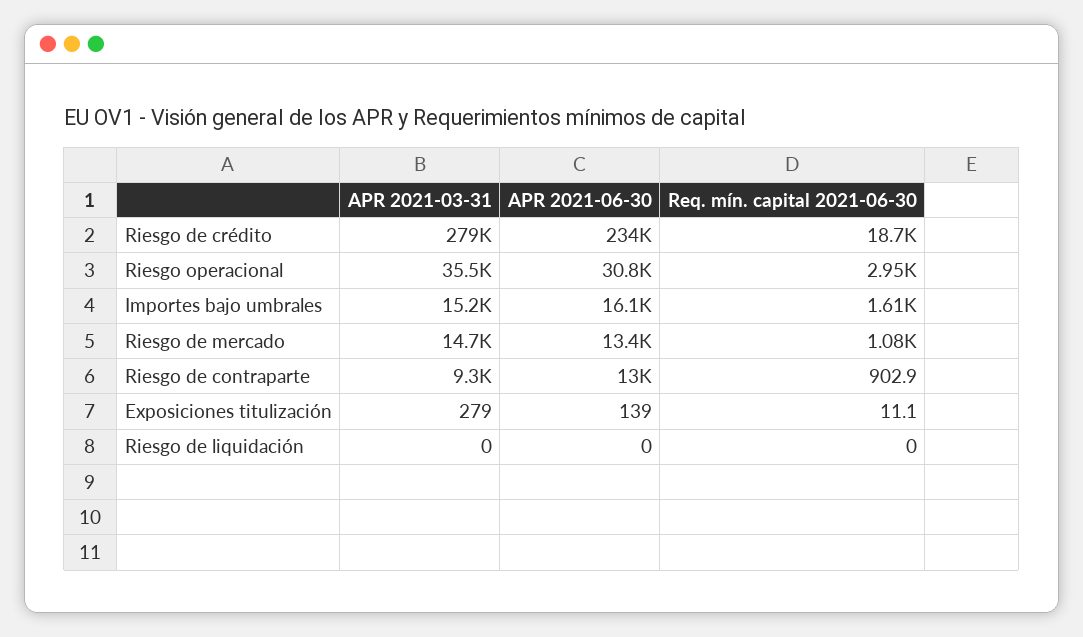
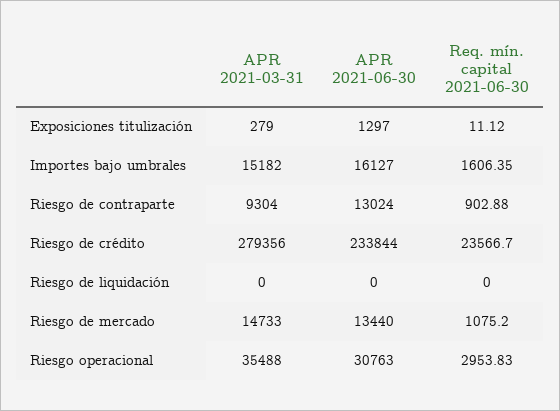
  {
    "APR 2021-03-31": {
      "Riesgo de crédito": 279356,
      "Riesgo operacional": 35488,
      "Importes bajo umbrales": 15182,
      "Riesgo de mercado": 14733,
      "Riesgo de contraparte": 9304,
      "Exposiciones titulización": 279,
      "Riesgo de liquidación": 0
    },
    "APR 2021-06-30": {
      "Riesgo de crédito": 233844,
      "Riesgo operacional": 30763,
      "Importes bajo umbrales": 16127,
      "Riesgo de mercado": 13440,
      "Riesgo de contraparte": 13024,
-     "Exposiciones titulización": 139,
+     "Exposiciones titulización": 1297,
      "Riesgo de liquidación": 0
    },
    "Req. mín. capital 2021-06-30": {
-     "Riesgo de crédito": 18700,
+     "Riesgo de crédito": 23566.7,
      "Riesgo operacional": 2953.83,
      "Importes bajo umbrales": 1606.35,
      "Riesgo de mercado": 1075.2,
      "Riesgo de contraparte": 902.88,
      "Exposiciones titulización": 11.12,
      "Riesgo de liquidación": 0
    }
  }

